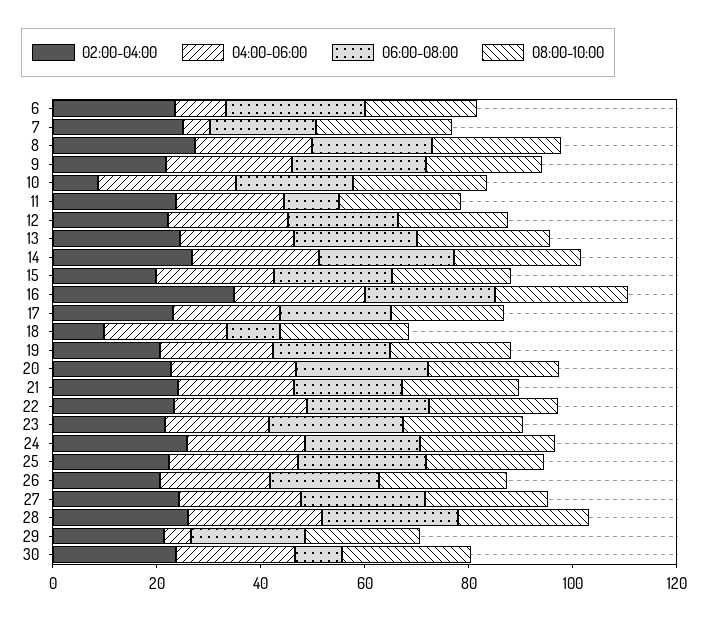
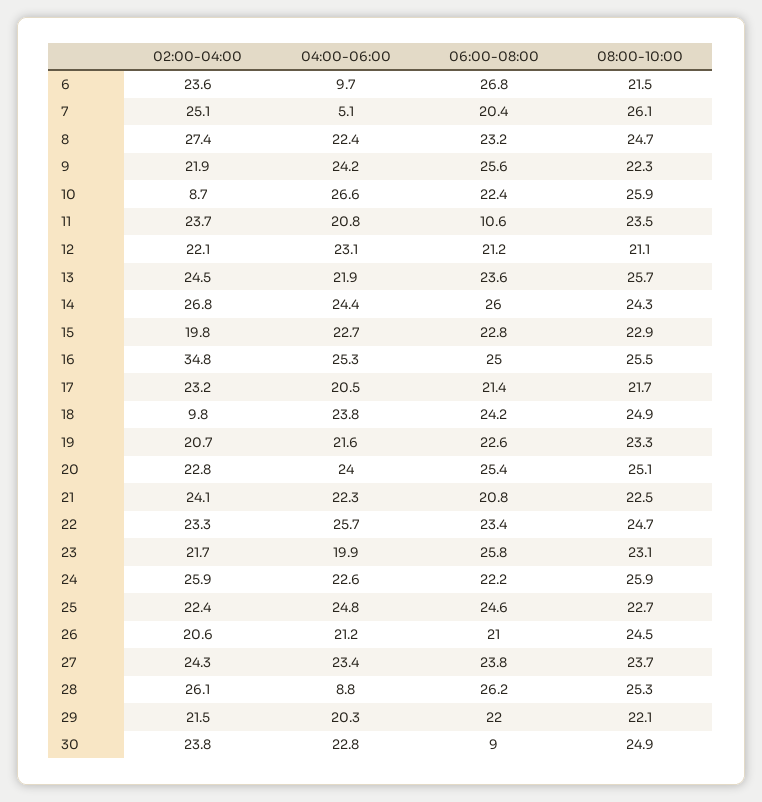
  {
    "02:00-04:00": {
      "6": 23.6,
      "7": 25.1,
      "8": 27.4,
      "9": 21.9,
      "10": 8.7,
      "11": 23.7,
      "12": 22.1,
      "13": 24.5,
      "14": 26.8,
      "15": 19.8,
      "16": 34.8,
      "17": 23.2,
      "18": 9.8,
      "19": 20.7,
      "20": 22.8,
      "21": 24.1,
      "22": 23.3,
      "23": 21.7,
      "24": 25.9,
      "25": 22.4,
      "26": 20.6,
      "27": 24.3,
      "28": 26.1,
      "29": 21.5,
      "30": 23.8
    },
    "04:00-06:00": {
      "6": 9.7,
      "7": 5.1,
      "8": 22.4,
      "9": 24.2,
      "10": 26.6,
      "11": 20.8,
      "12": 23.1,
      "13": 21.9,
      "14": 24.4,
      "15": 22.7,
      "16": 25.3,
      "17": 20.5,
      "18": 23.8,
      "19": 21.6,
      "20": 24,
      "21": 22.3,
      "22": 25.7,
      "23": 19.9,
      "24": 22.6,
      "25": 24.8,
      "26": 21.2,
      "27": 23.4,
-     "28": 25,
+     "28": 8.8,
-     "29": 5,
+     "29": 20.3,
      "30": 22.8
    },
    "06:00-08:00": {
      "6": 26.8,
      "7": 20.4,
      "8": 23.2,
      "9": 25.6,
      "10": 22.4,
      "11": 10.6,
      "12": 21.2,
      "13": 23.6,
      "14": 26,
      "15": 22.8,
      "16": 25,
      "17": 21.4,
-     "18": 10,
+     "18": 24.2,
      "19": 22.6,
      "20": 25.4,
      "21": 20.8,
      "22": 23.4,
      "23": 25.8,
      "24": 22.2,
      "25": 24.6,
      "26": 21,
      "27": 23.8,
      "28": 26.2,
      "29": 22,
      "30": 9
    },
    "08:00-10:00": {
      "6": 21.5,
      "7": 26.1,
      "8": 24.7,
      "9": 22.3,
      "10": 25.9,
      "11": 23.5,
      "12": 21.1,
      "13": 25.7,
      "14": 24.3,
      "15": 22.9,
      "16": 25.5,
      "17": 21.7,
      "18": 24.9,
      "19": 23.3,
      "20": 25.1,
      "21": 22.5,
      "22": 24.7,
      "23": 23.1,
      "24": 25.9,
      "25": 22.7,
      "26": 24.5,
      "27": 23.7,
      "28": 25.3,
      "29": 22.1,
      "30": 24.9
    }
  }

